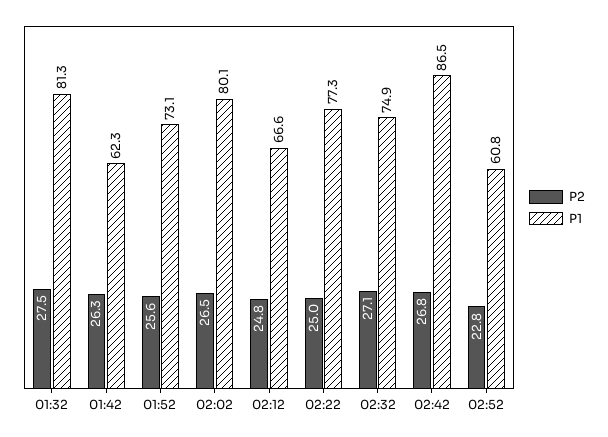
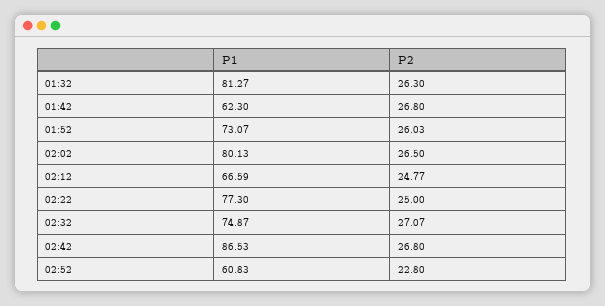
  {
    "P2": {
-     "01:32": 27.5,
+     "01:32": 26.3,
-     "01:42": 26.3,
+     "01:42": 26.8,
-     "01:52": 25.6,
+     "01:52": 26.03,
      "02:02": 26.5,
      "02:12": 24.77,
      "02:22": 25,
      "02:32": 27.07,
      "02:42": 26.8,
      "02:52": 22.8
    },
    "P1": {
      "01:32": 81.27,
      "01:42": 62.3,
      "01:52": 73.07,
      "02:02": 80.13,
      "02:12": 66.59,
      "02:22": 77.3,
      "02:32": 74.87,
      "02:42": 86.53,
      "02:52": 60.83
    }
  }

